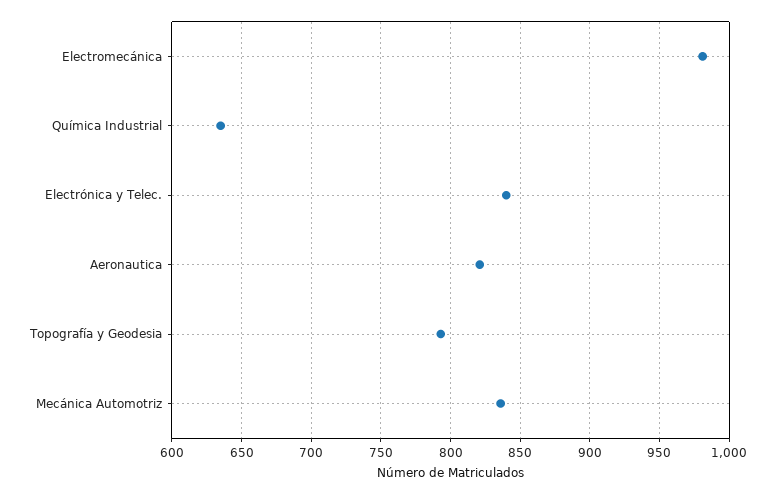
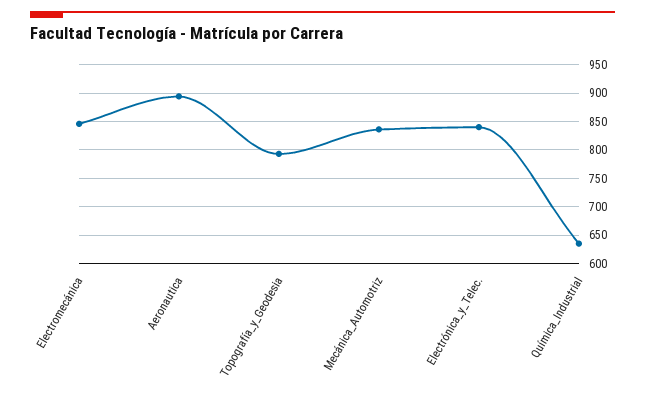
  {
-   "Electromecánica": 980,
+   "Electromecánica": 850,
    "Química Industrial": 635,
    "Electrónica y Telec.": 840,
-   "Aeronautica": 820,
+   "Aeronautica": 900,
    "Topografía y Geodesia": 795,
    "Mecánica Automotriz": 835
  }

